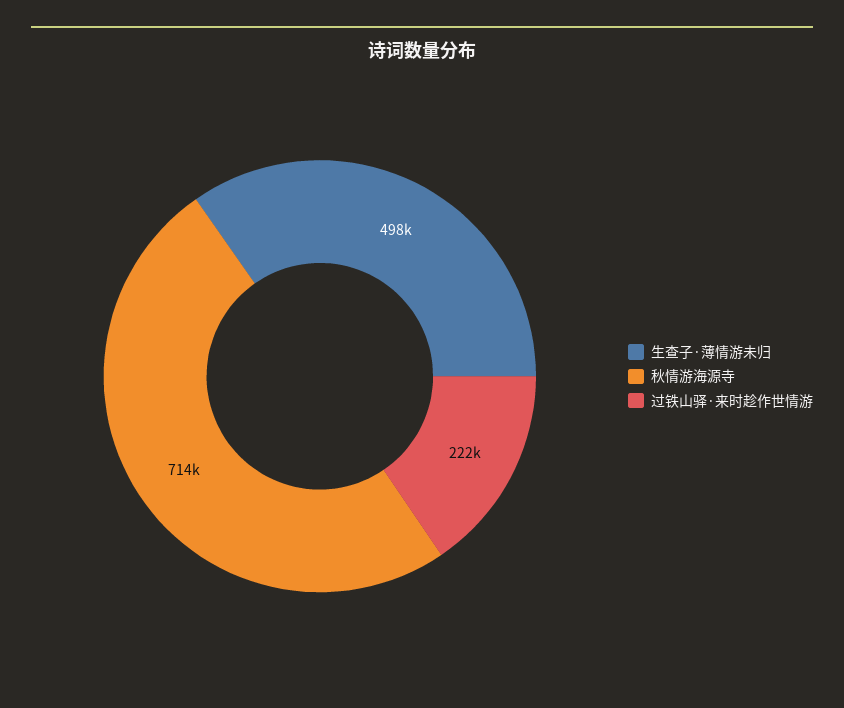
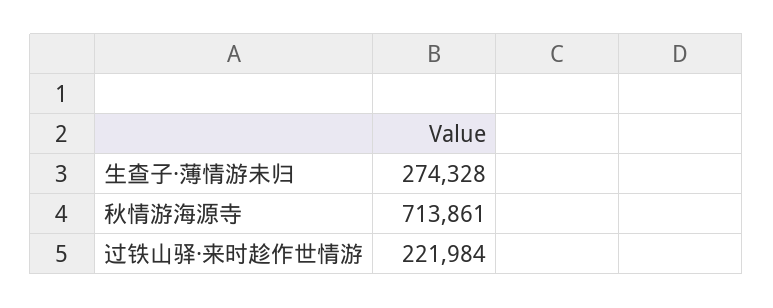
  {
-   "生查子·薄情游未归": 498000,
+   "生查子·薄情游未归": 274328,
    "秋情游海源寺": 713861,
    "过铁山驿·来时趁作世情游": 221984
  }

